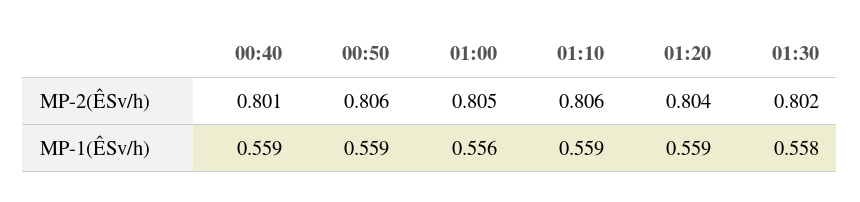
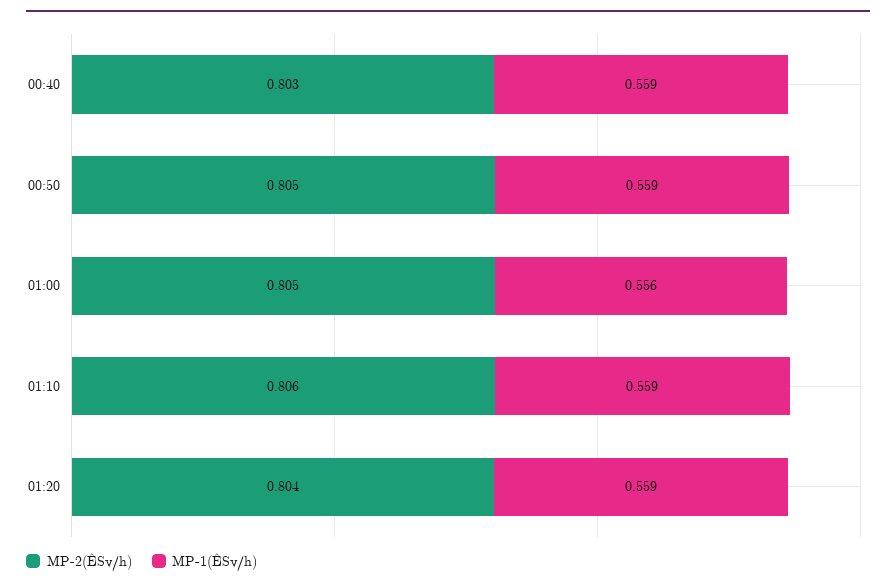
  {
    "MP-2(ÊSv/h)": {
-     "00:40": 0.801,
+     "00:40": 0.803,
-     "00:50": 0.806,
+     "00:50": 0.805,
      "01:00": 0.805,
      "01:10": 0.806,
-     "01:20": 0.804,
+     "01:20": 0.804
-     "01:30": 0.802
    },
    "MP-1(ÊSv/h)": {
      "00:40": 0.559,
      "00:50": 0.559,
      "01:00": 0.556,
      "01:10": 0.559,
-     "01:20": 0.559,
+     "01:20": 0.559
-     "01:30": 0.558
    }
  }

